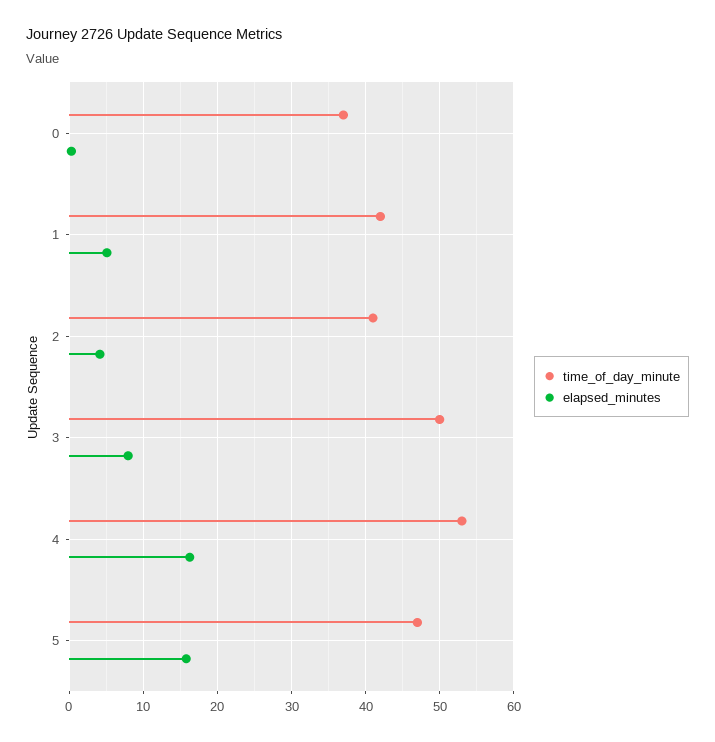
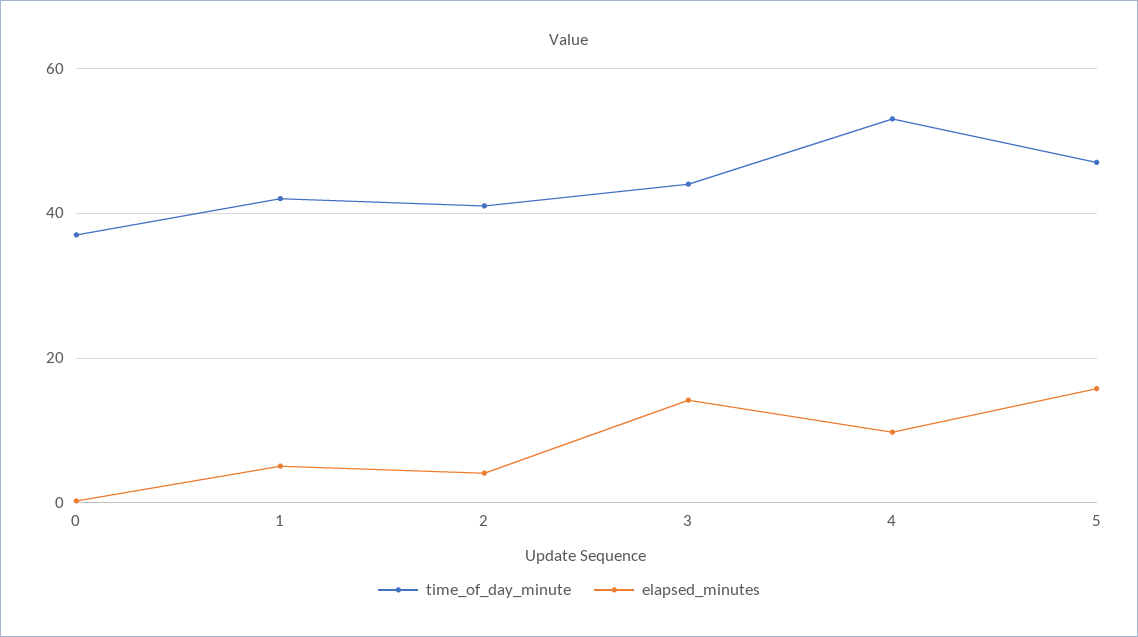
  {
    "time_of_day_minute": {
      "0": 37,
      "1": 42,
      "2": 41,
-     "3": 50,
+     "3": 44,
      "4": 53,
      "5": 47
    },
    "elapsed_minutes": {
      "0": 0,
      "1": 5,
      "2": 4,
-     "3": 8,
+     "3": 14,
-     "4": 16,
+     "4": 10,
      "5": 16
    }
  }

